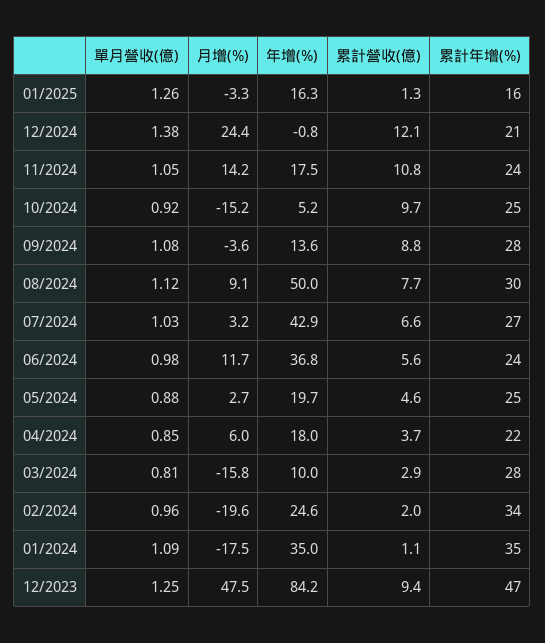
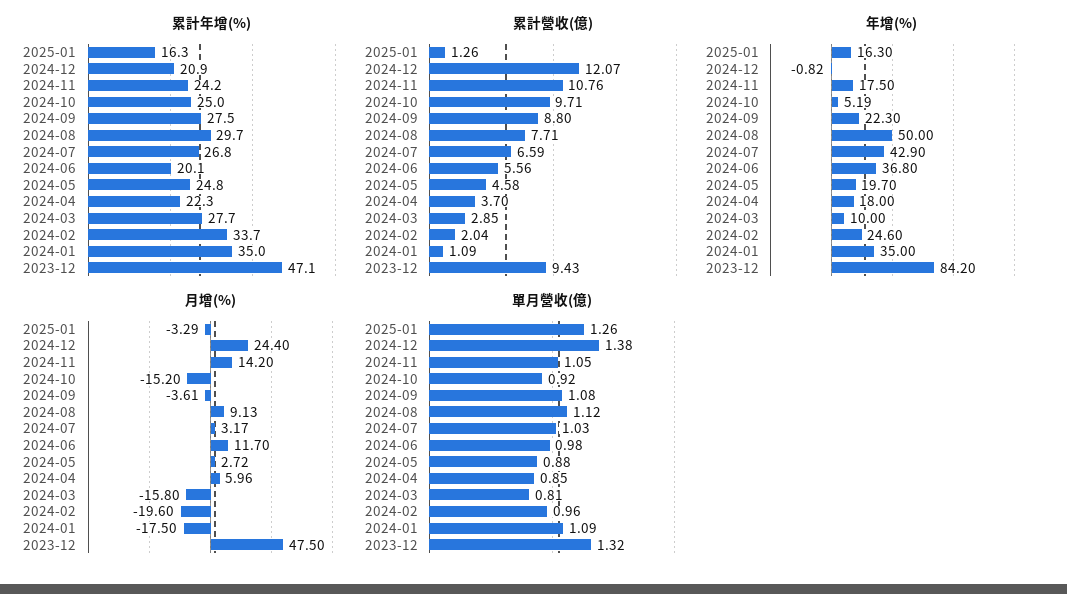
  {
    "單月營收(億)": {
      "01/2025": 1.26,
      "12/2024": 1.38,
      "11/2024": 1.05,
      "10/2024": 0.92,
      "09/2024": 1.08,
      "08/2024": 1.12,
      "07/2024": 1.03,
      "06/2024": 0.98,
      "05/2024": 0.88,
      "04/2024": 0.85,
      "03/2024": 0.81,
      "02/2024": 0.96,
      "01/2024": 1.09,
-     "12/2023": 1.25
+     "12/2023": 1.32
    },
    "月增(%)": {
      "01/2025": -3.29,
      "12/2024": 24.4,
      "11/2024": 14.2,
      "10/2024": -15.2,
      "09/2024": -3.61,
      "08/2024": 9.13,
      "07/2024": 3.17,
      "06/2024": 11.7,
      "05/2024": 2.72,
      "04/2024": 5.96,
      "03/2024": -15.8,
      "02/2024": -19.6,
      "01/2024": -17.5,
      "12/2023": 47.5
    },
    "年增(%)": {
      "01/2025": 16.3,
      "12/2024": -0.82,
      "11/2024": 17.5,
      "10/2024": 5.19,
-     "09/2024": 13.6,
+     "09/2024": 22.3,
      "08/2024": 50,
      "07/2024": 42.9,
      "06/2024": 36.8,
      "05/2024": 19.7,
      "04/2024": 18,
      "03/2024": 10,
      "02/2024": 24.6,
      "01/2024": 35,
      "12/2023": 84.2
    },
    "累計營收(億)": {
      "01/2025": 1.26,
      "12/2024": 12.07,
      "11/2024": 10.76,
      "10/2024": 9.71,
      "09/2024": 8.8,
      "08/2024": 7.71,
      "07/2024": 6.59,
      "06/2024": 5.56,
      "05/2024": 4.58,
      "04/2024": 3.7,
      "03/2024": 2.85,
      "02/2024": 2.04,
      "01/2024": 1.09,
      "12/2023": 9.43
    },
    "累計年增(%)": {
      "01/2025": 16.3,
      "12/2024": 20.9,
      "11/2024": 24.2,
      "10/2024": 25,
      "09/2024": 27.5,
      "08/2024": 29.7,
      "07/2024": 26.8,
-     "06/2024": 24,
+     "06/2024": 20.1,
      "05/2024": 24.8,
      "04/2024": 22.3,
      "03/2024": 27.7,
      "02/2024": 33.7,
      "01/2024": 35,
      "12/2023": 47.1
    }
  }

